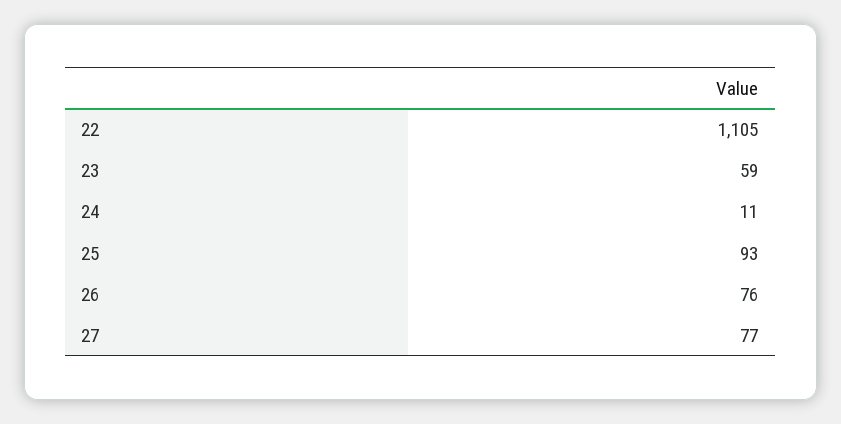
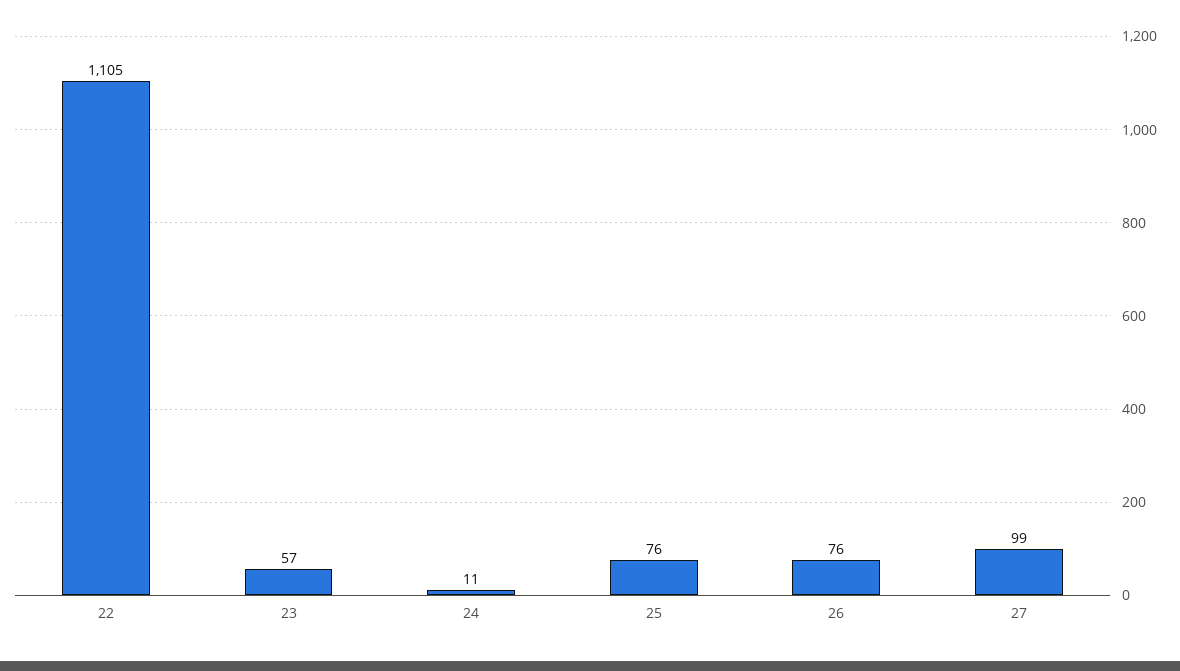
  {
    "22": 1105,
-   "23": 59,
+   "23": 57,
    "24": 11,
-   "25": 93,
+   "25": 76,
    "26": 76,
-   "27": 77
+   "27": 99
  }

